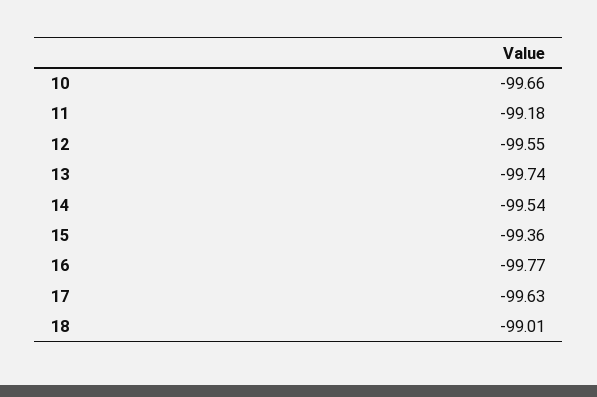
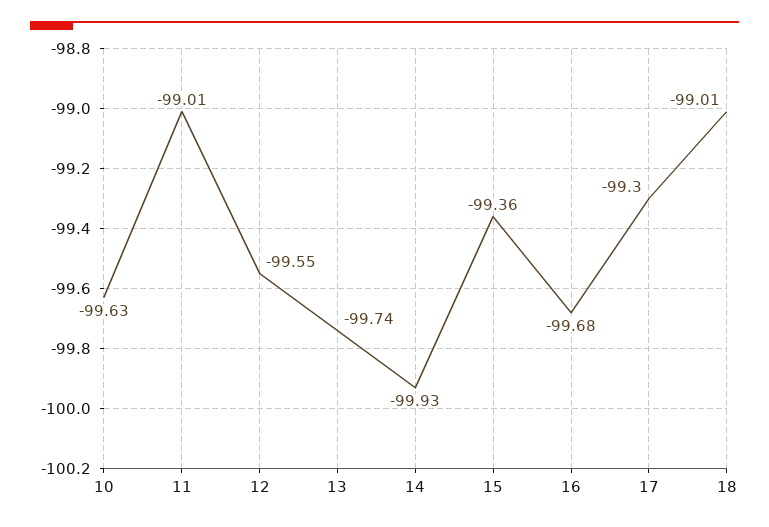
  {
-   "10": -99.66,
+   "10": -99.63,
-   "11": -99.18,
+   "11": -99.01,
    "12": -99.55,
    "13": -99.74,
-   "14": -99.54,
+   "14": -99.93,
    "15": -99.36,
-   "16": -99.77,
+   "16": -99.68,
-   "17": -99.63,
+   "17": -99.3,
    "18": -99.01
  }

